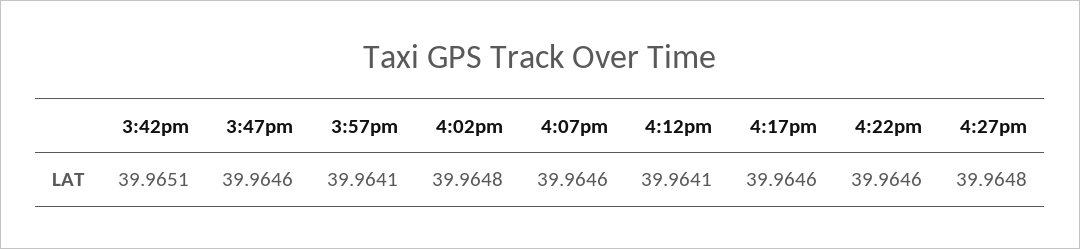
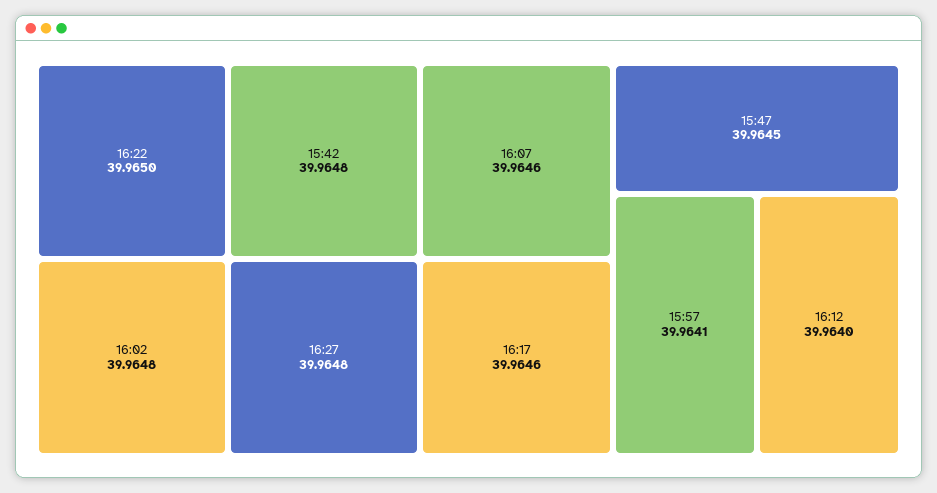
  {
-   "3:42pm": 39.9651,
+   "3:42pm": 39.9648,
-   "3:47pm": 39.9646,
+   "3:47pm": 39.9645,
    "3:57pm": 39.9641,
    "4:02pm": 39.9648,
    "4:07pm": 39.9646,
-   "4:12pm": 39.9641,
+   "4:12pm": 39.964,
    "4:17pm": 39.9646,
-   "4:22pm": 39.9646,
+   "4:22pm": 39.965,
    "4:27pm": 39.9648
  }

